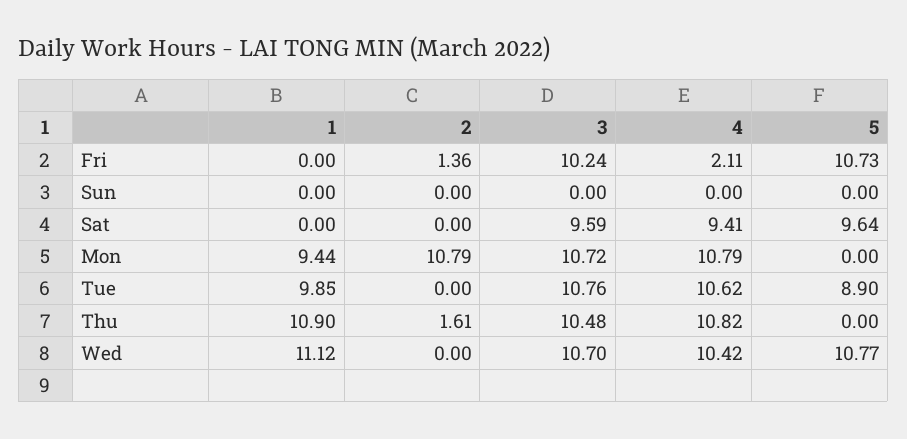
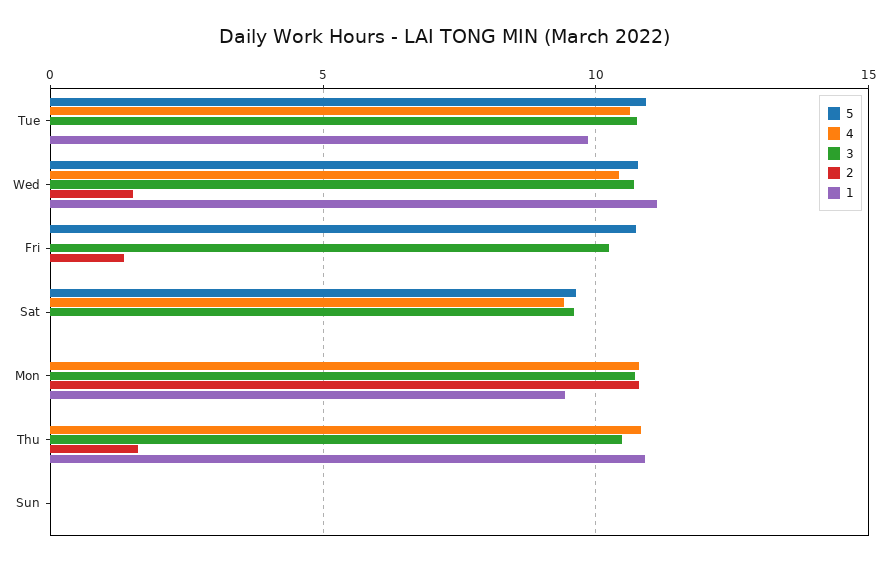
  {
    "1": {
      "Fri": 0,
      "Sun": 0,
      "Sat": 0,
      "Mon": 9.44,
      "Tue": 9.85,
      "Thu": 10.9,
      "Wed": 11.12
    },
    "2": {
      "Fri": 1.36,
      "Sun": 0,
      "Sat": 0,
      "Mon": 10.79,
      "Tue": 0,
      "Thu": 1.61,
-     "Wed": 0
+     "Wed": 1.5
    },
    "3": {
      "Fri": 10.24,
      "Sun": 0,
      "Sat": 9.59,
      "Mon": 10.72,
      "Tue": 10.76,
      "Thu": 10.48,
      "Wed": 10.7
    },
    "4": {
-     "Fri": 2.11,
+     "Fri": 0,
      "Sun": 0,
      "Sat": 9.41,
      "Mon": 10.79,
      "Tue": 10.62,
      "Thu": 10.82,
      "Wed": 10.42
    },
    "5": {
      "Fri": 10.73,
      "Sun": 0,
      "Sat": 9.64,
      "Mon": 0,
-     "Tue": 8.9,
+     "Tue": 11,
      "Thu": 0,
      "Wed": 10.77
    }
  }

